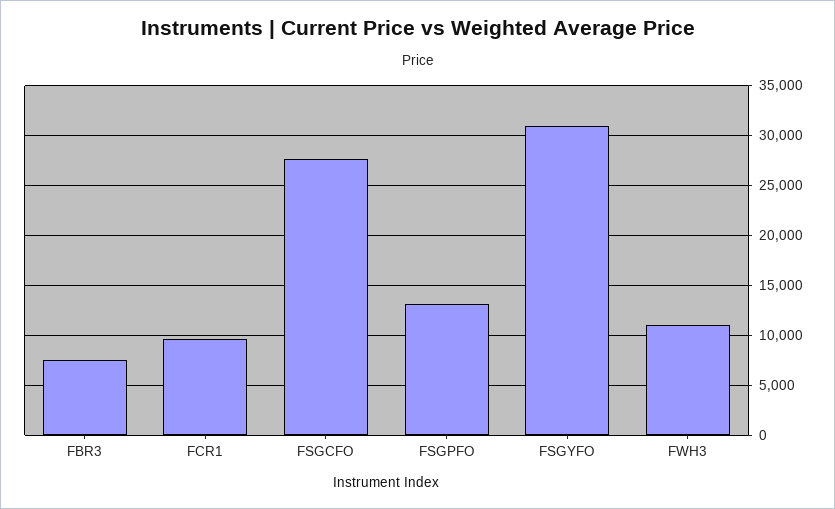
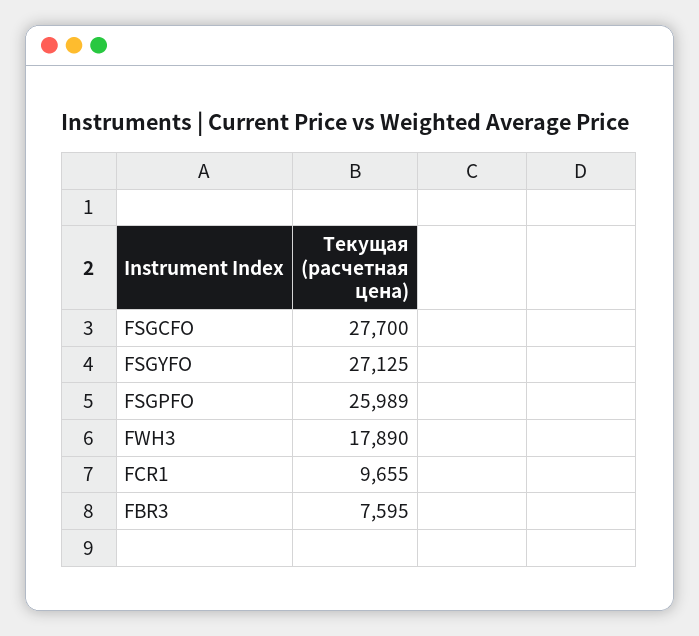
  {
    "FBR3": 7595,
    "FCR1": 9655,
    "FSGCFO": 27700,
-   "FSGPFO": 13000,
+   "FSGPFO": 25989,
-   "FSGYFO": 31000,
+   "FSGYFO": 27125,
-   "FWH3": 11000
+   "FWH3": 17890
  }

